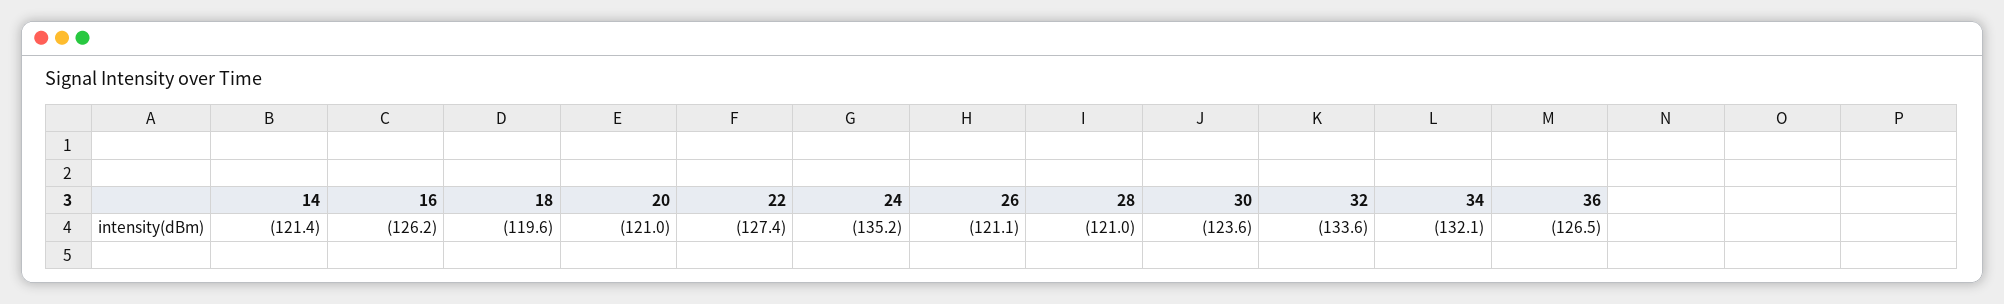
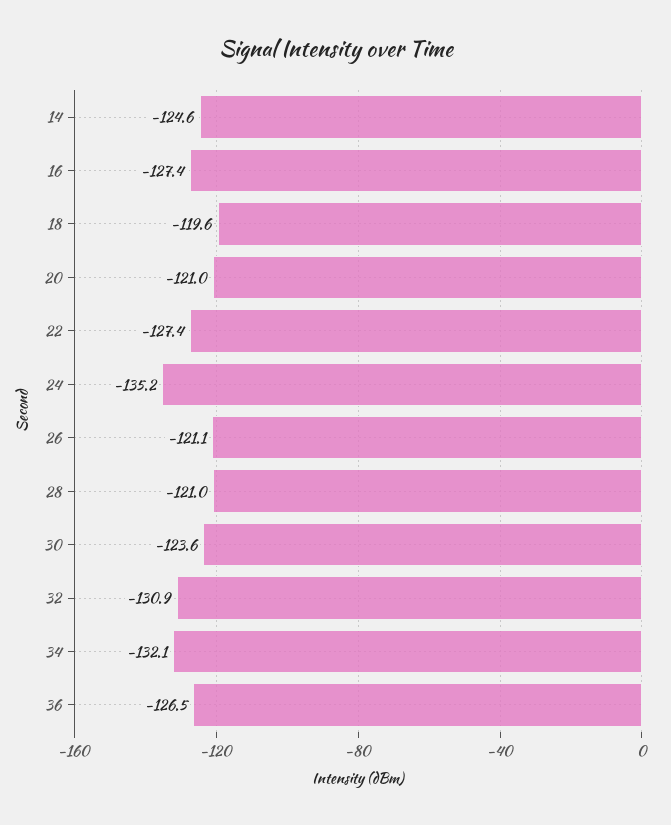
  {
-   "14": -121.4,
+   "14": -124.6,
-   "16": -126.2,
+   "16": -127.4,
    "18": -119.6,
    "20": -121,
    "22": -127.4,
    "24": -135.2,
    "26": -121.1,
    "28": -121,
    "30": -123.6,
-   "32": -133.6,
+   "32": -130.9,
    "34": -132.1,
    "36": -126.5
  }

